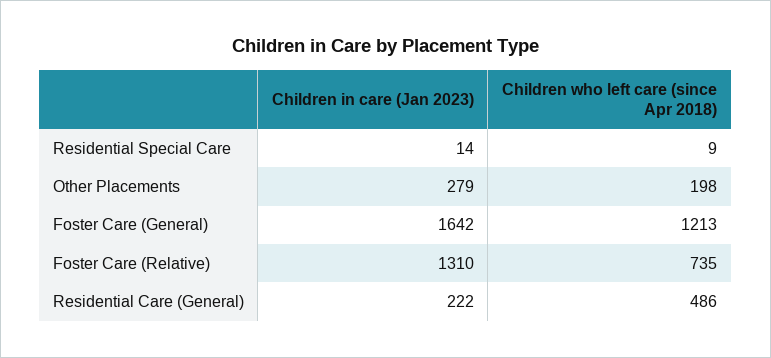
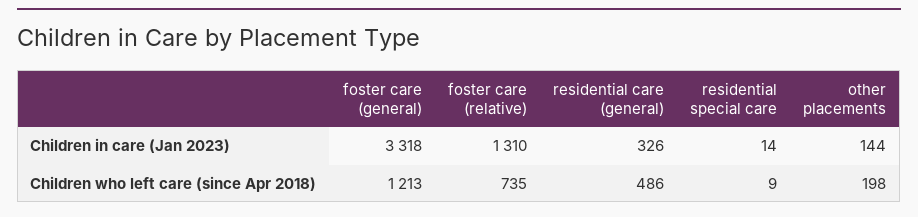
  {
    "Children in care (Jan 2023)": {
      "Residential Special Care": 14,
-     "Other Placements": 279,
+     "Other Placements": 144,
-     "Foster Care (General)": 1642,
+     "Foster Care (General)": 3318,
      "Foster Care (Relative)": 1310,
-     "Residential Care (General)": 222
+     "Residential Care (General)": 326
    },
    "Children who left care (since Apr 2018)": {
      "Residential Special Care": 9,
      "Other Placements": 198,
      "Foster Care (General)": 1213,
      "Foster Care (Relative)": 735,
      "Residential Care (General)": 486
    }
  }

